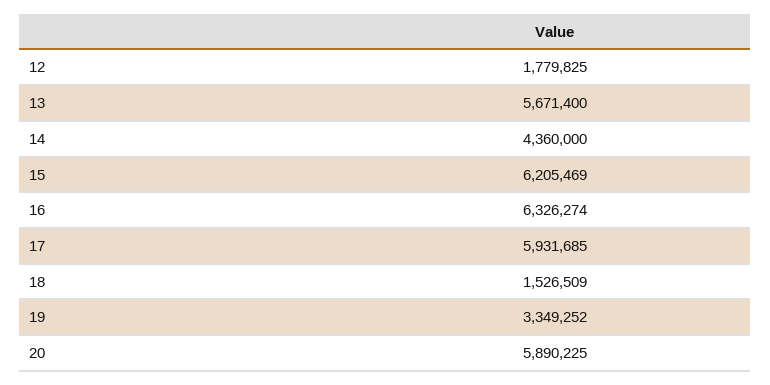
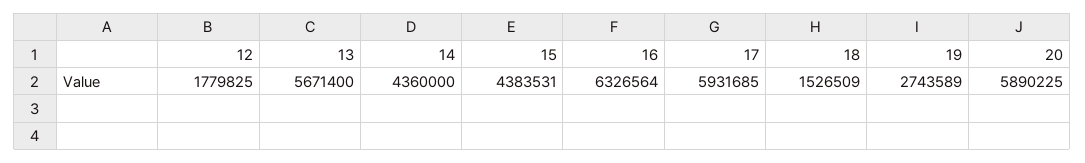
  {
    "12": 1779825,
    "13": 5671400,
    "14": 4360000,
-   "15": 6205469,
+   "15": 4383531,
-   "16": 6326274,
+   "16": 6326564,
    "17": 5931685,
    "18": 1526509,
-   "19": 3349252,
+   "19": 2743589,
    "20": 5890225
  }

